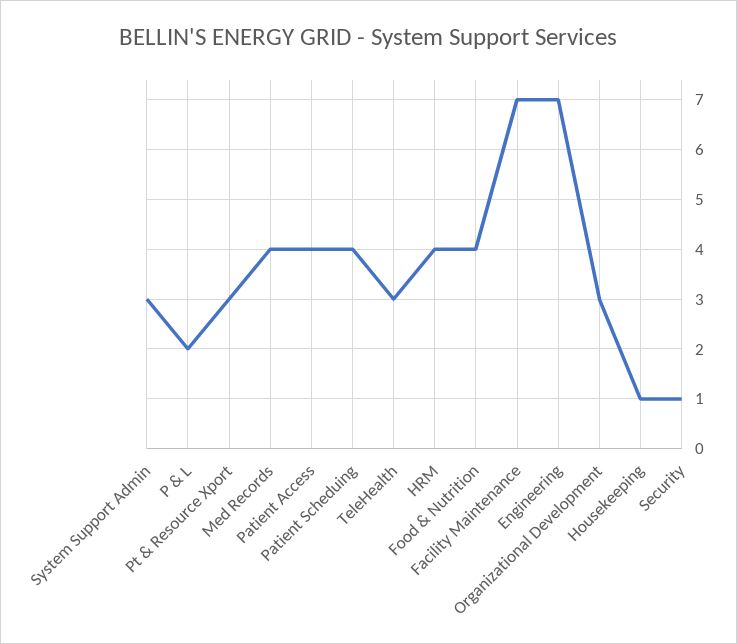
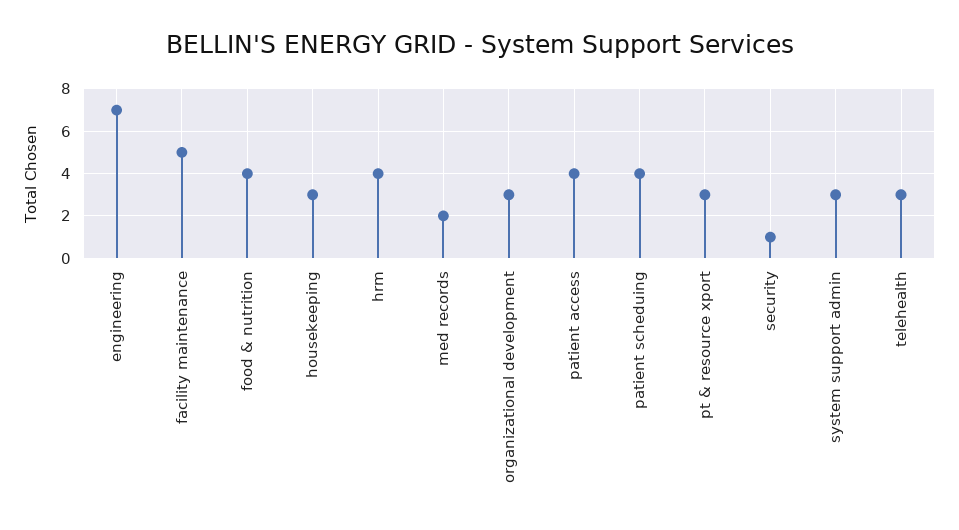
  {
    "System Support Admin": 3,
-   "P & L": 2,
    "Pt & Resource Xport": 3,
-   "Med Records": 4,
+   "Med Records": 2,
    "Patient Access": 4,
    "Patient Scheduing": 4,
    "TeleHealth": 3,
    "HRM": 4,
    "Food & Nutrition": 4,
-   "Facility Maintenance": 7,
+   "Facility Maintenance": 5,
    "Engineering": 7,
    "Organizational Development": 3,
-   "Housekeeping": 1,
+   "Housekeeping": 3,
    "Security": 1
  }

